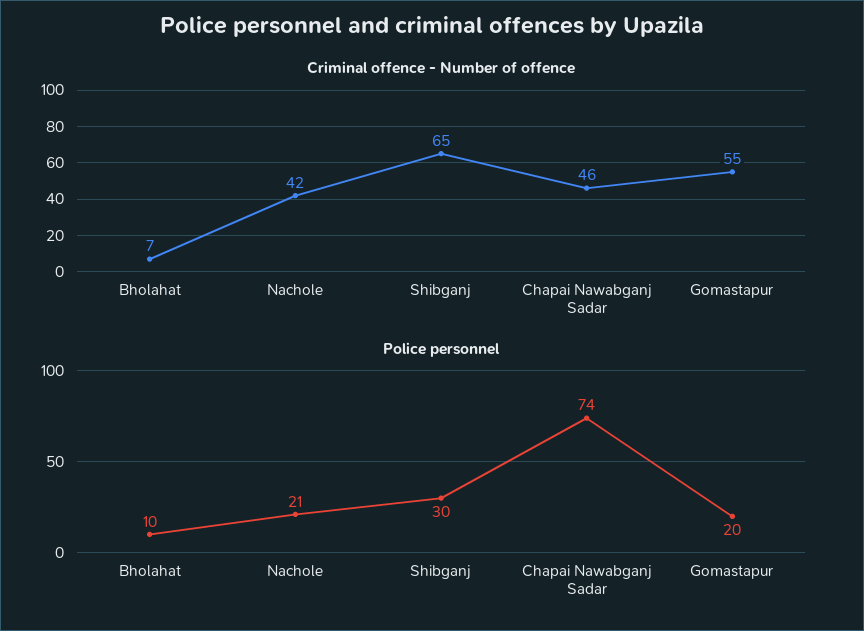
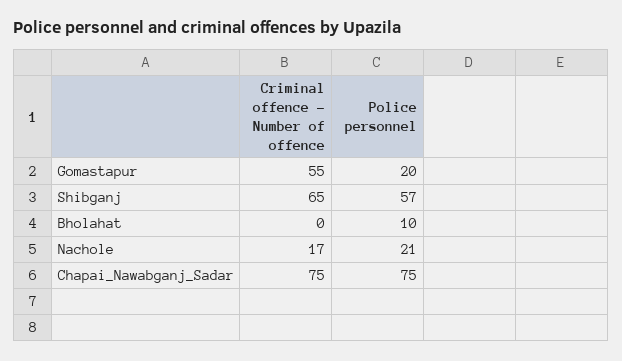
  {
    "Criminal offence - Number of offence": {
-     "Bholahat": 7,
+     "Bholahat": 0,
-     "Nachole": 42,
+     "Nachole": 17,
      "Shibganj": 65,
-     "Chapai Nawabganj Sadar": 46,
+     "Chapai Nawabganj Sadar": 75,
      "Gomastapur": 55
    },
    "Police personnel": {
      "Bholahat": 10,
      "Nachole": 21,
-     "Shibganj": 30,
+     "Shibganj": 57,
-     "Chapai Nawabganj Sadar": 74,
+     "Chapai Nawabganj Sadar": 75,
      "Gomastapur": 20
    }
  }

